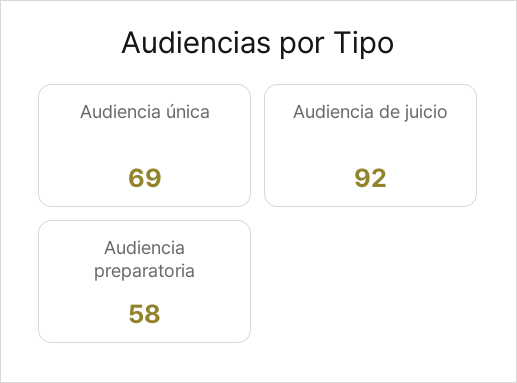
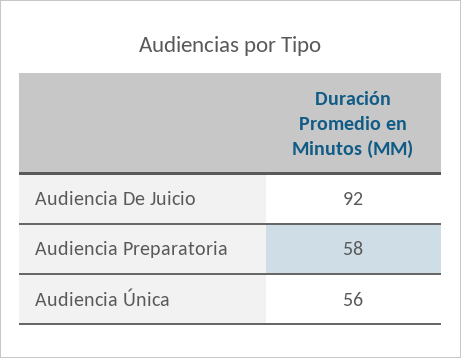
  {
-   "Audiencia única": 69,
+   "Audiencia única": 56,
    "Audiencia de juicio": 92,
    "Audiencia preparatoria": 58
  }

